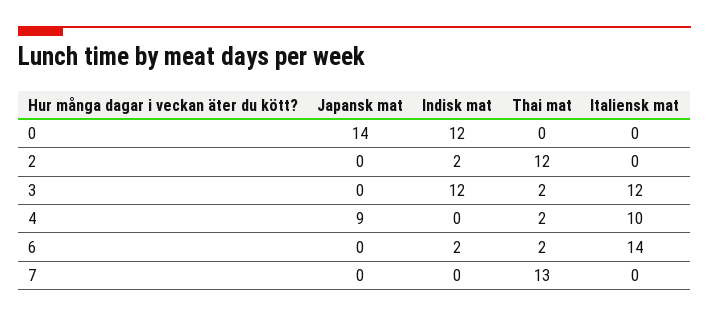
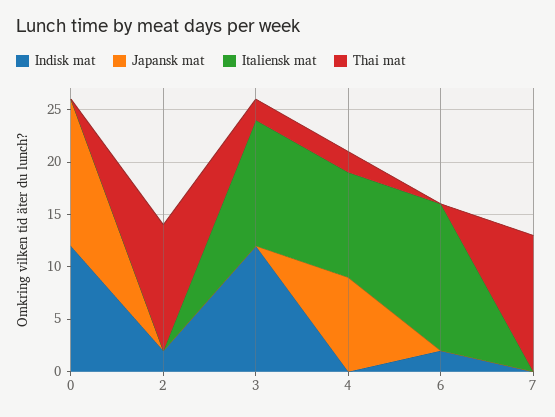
  {
    "Japansk mat": {
      "0": 14,
      "2": 0,
      "3": 0,
      "4": 9,
      "6": 0,
      "7": 0
    },
    "Indisk mat": {
      "0": 12,
      "2": 2,
      "3": 12,
      "4": 0,
      "6": 2,
      "7": 0
    },
    "Thai mat": {
      "0": 0,
      "2": 12,
      "3": 2,
      "4": 2,
-     "6": 2,
+     "6": 0,
      "7": 13
    },
    "Italiensk mat": {
      "0": 0,
      "2": 0,
      "3": 12,
      "4": 10,
      "6": 14,
      "7": 0
    }
  }

